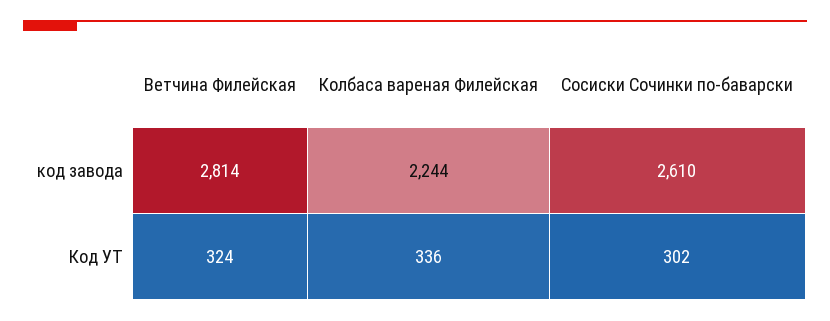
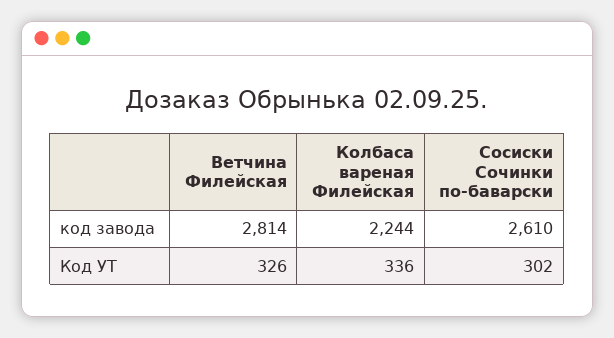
  {
    "Ветчина Филейская": {
      "код завода": 2814,
-     "Код УТ": 324
+     "Код УТ": 326
    },
    "Колбаса вареная Филейская": {
      "код завода": 2244,
      "Код УТ": 336
    },
    "Сосиски Сочинки по-баварски": {
      "код завода": 2610,
      "Код УТ": 302
    }
  }

